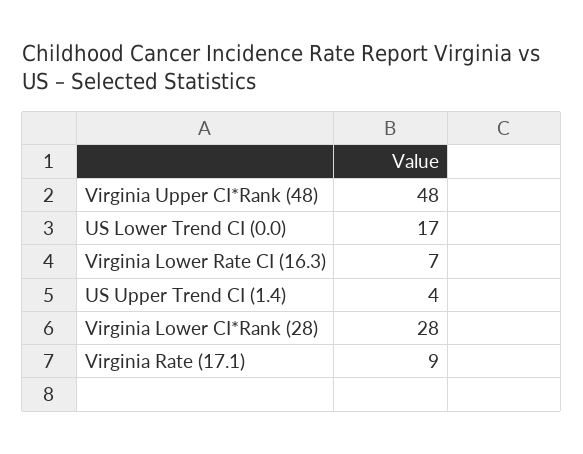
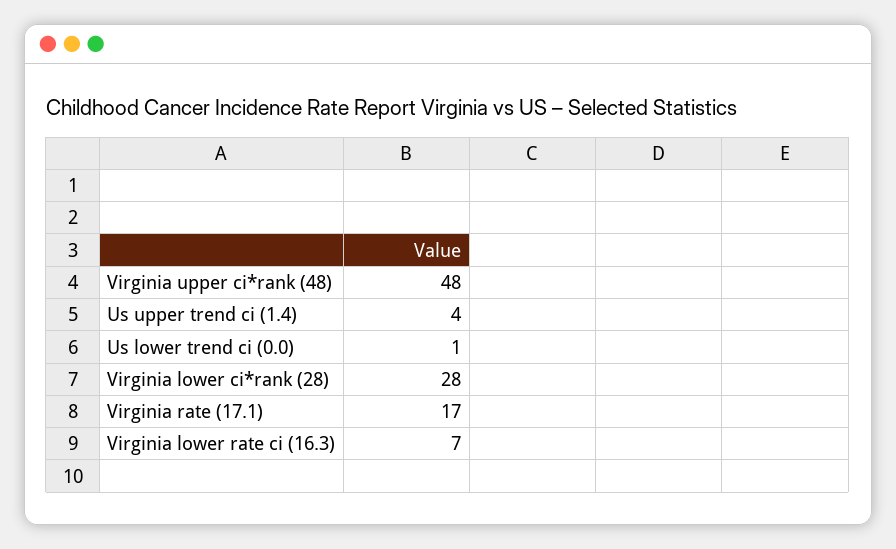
  {
    "Virginia Upper CI*Rank (48)": 48,
-   "US Lower Trend CI (0.0)": 17,
+   "US Lower Trend CI (0.0)": 1,
    "Virginia Lower Rate CI (16.3)": 7,
    "US Upper Trend CI (1.4)": 4,
    "Virginia Lower CI*Rank (28)": 28,
-   "Virginia Rate (17.1)": 9
+   "Virginia Rate (17.1)": 17
  }

